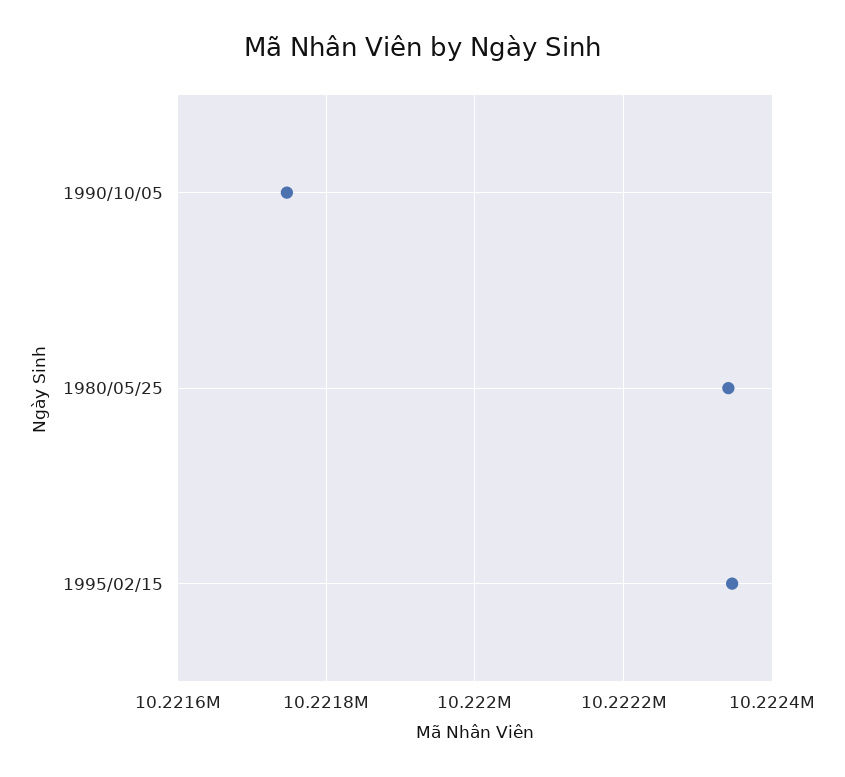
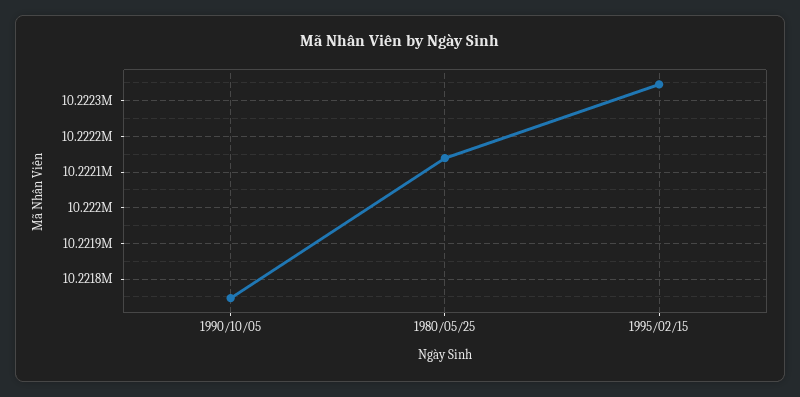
  {
    "1990/10/05": 10221740,
-   "1980/05/25": 10222340,
+   "1980/05/25": 10222140,
    "1995/02/15": 10222340
  }

